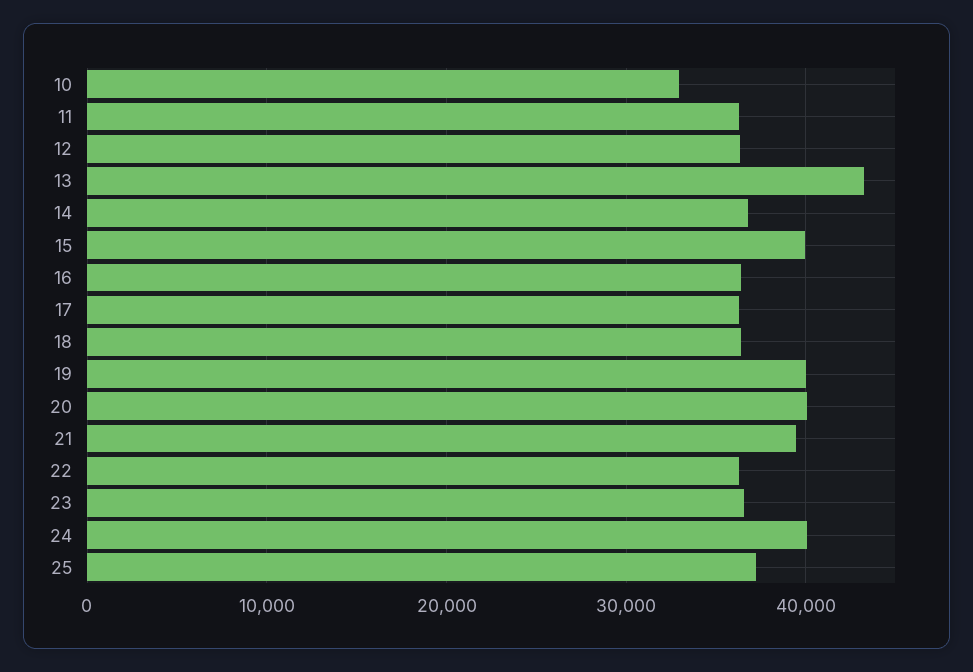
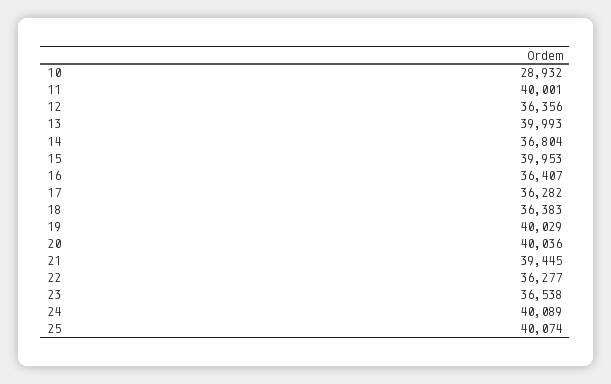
  {
-   "10": 33000,
+   "10": 28932,
-   "11": 36000,
+   "11": 40001,
    "12": 36356,
-   "13": 43000,
+   "13": 39993,
    "14": 36804,
    "15": 39953,
    "16": 36407,
    "17": 36282,
    "18": 36383,
    "19": 40029,
    "20": 40036,
    "21": 39445,
    "22": 36277,
    "23": 36538,
    "24": 40089,
-   "25": 37000
+   "25": 40074
  }

